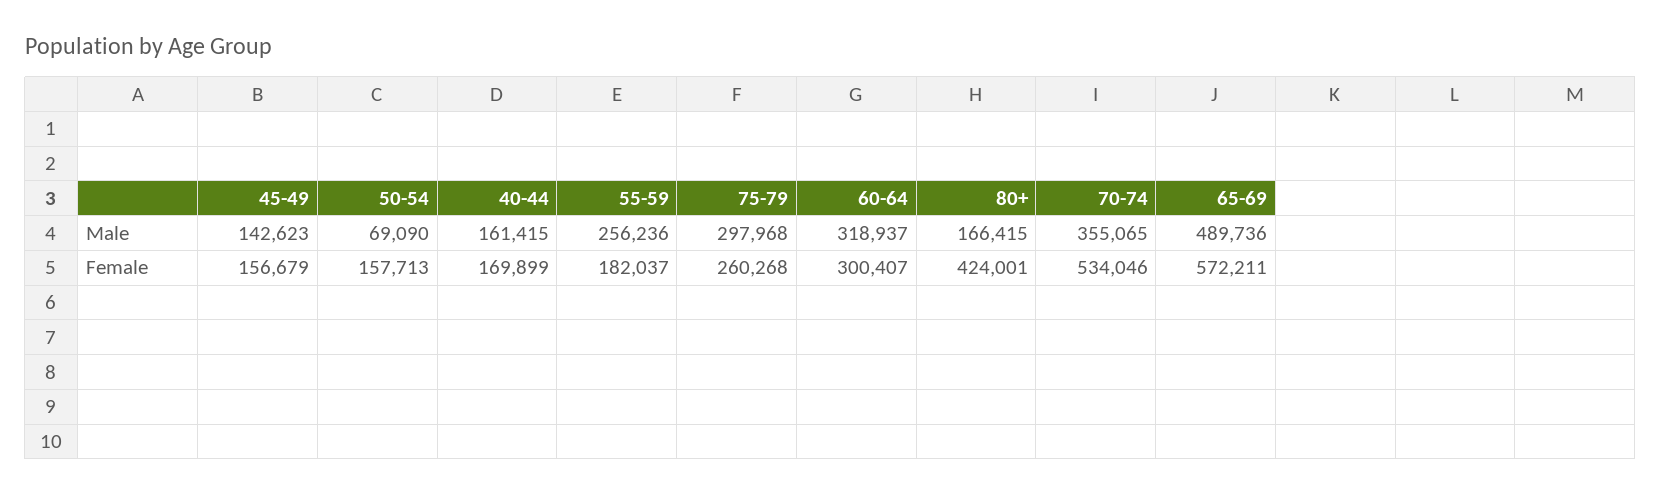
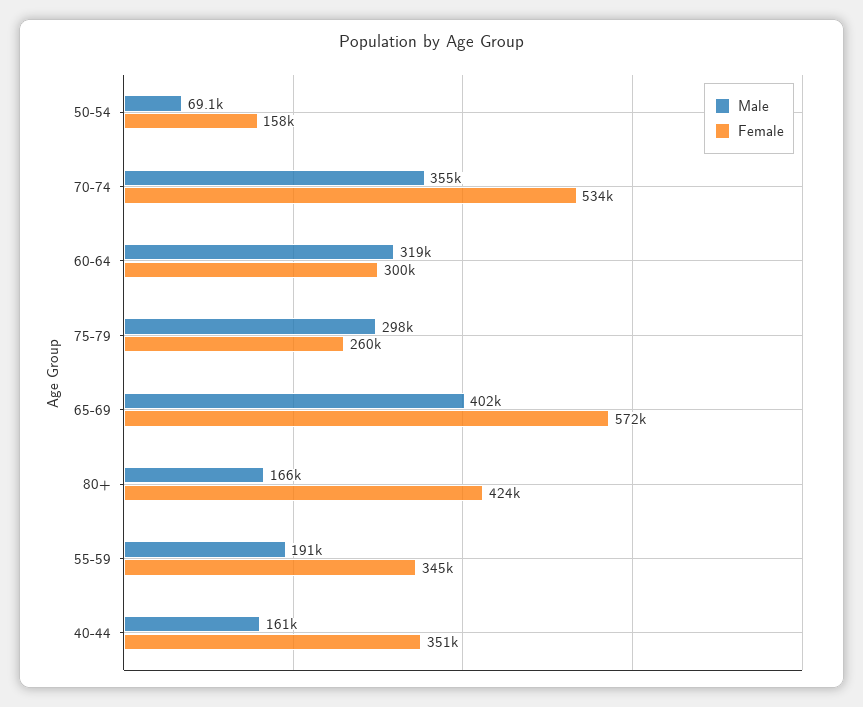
  {
    "Male": {
-     "45-49": 142623,
      "50-54": 69090,
      "40-44": 161415,
-     "55-59": 256236,
+     "55-59": 191000,
      "75-79": 297968,
      "60-64": 318937,
      "80+": 166415,
      "70-74": 355065,
-     "65-69": 489736
+     "65-69": 402000
    },
    "Female": {
-     "45-49": 156679,
      "50-54": 157713,
-     "40-44": 169899,
+     "40-44": 351000,
-     "55-59": 182037,
+     "55-59": 345000,
      "75-79": 260268,
      "60-64": 300407,
      "80+": 424001,
      "70-74": 534046,
      "65-69": 572211
    }
  }

